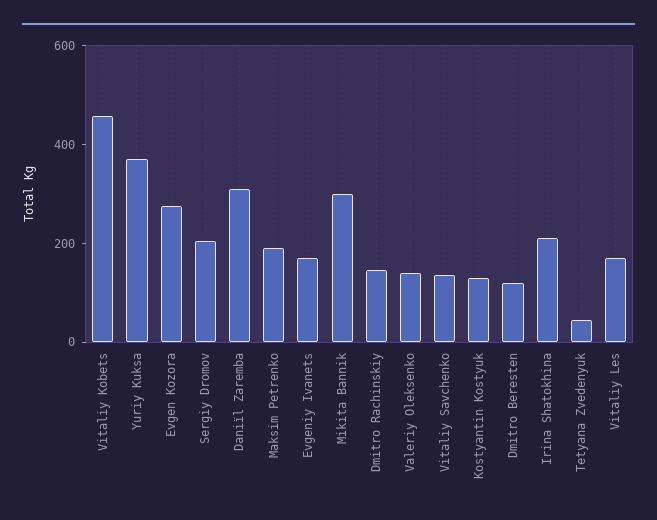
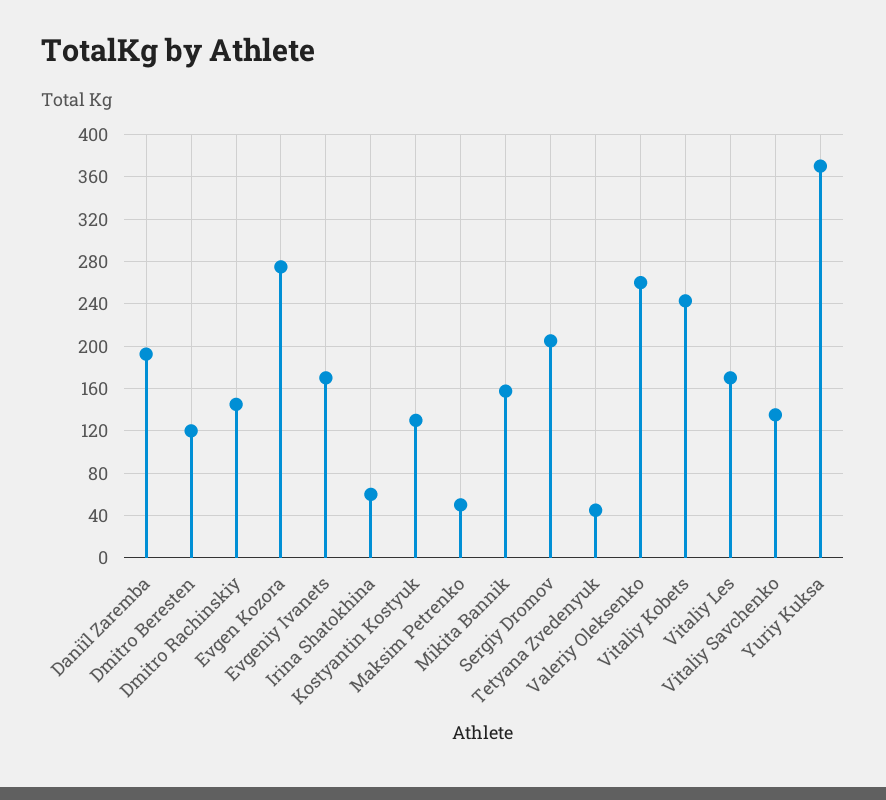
  {
-   "Vitaliy Kobets": 450,
+   "Vitaliy Kobets": 240,
    "Yuriy Kuksa": 370,
    "Evgen Kozora": 280,
    "Sergiy Dromov": 210,
-   "Daniїl Zaremba": 300,
+   "Daniїl Zaremba": 190,
-   "Maksim Petrenko": 200,
+   "Maksim Petrenko": 50,
    "Evgeniy Ivanets": 170,
-   "Mikita Bannik": 300,
+   "Mikita Bannik": 160,
    "Dmitro Rachinskiy": 150,
-   "Valeriy Oleksenko": 150,
+   "Valeriy Oleksenko": 260,
    "Vitaliy Savchenko": 140,
    "Kostyantin Kostyuk": 130,
    "Dmitro Beresten": 120,
-   "Irina Shatokhina": 200,
+   "Irina Shatokhina": 60,
    "Tetyana Zvedenyuk": 50,
    "Vitaliy Les": 170
  }

